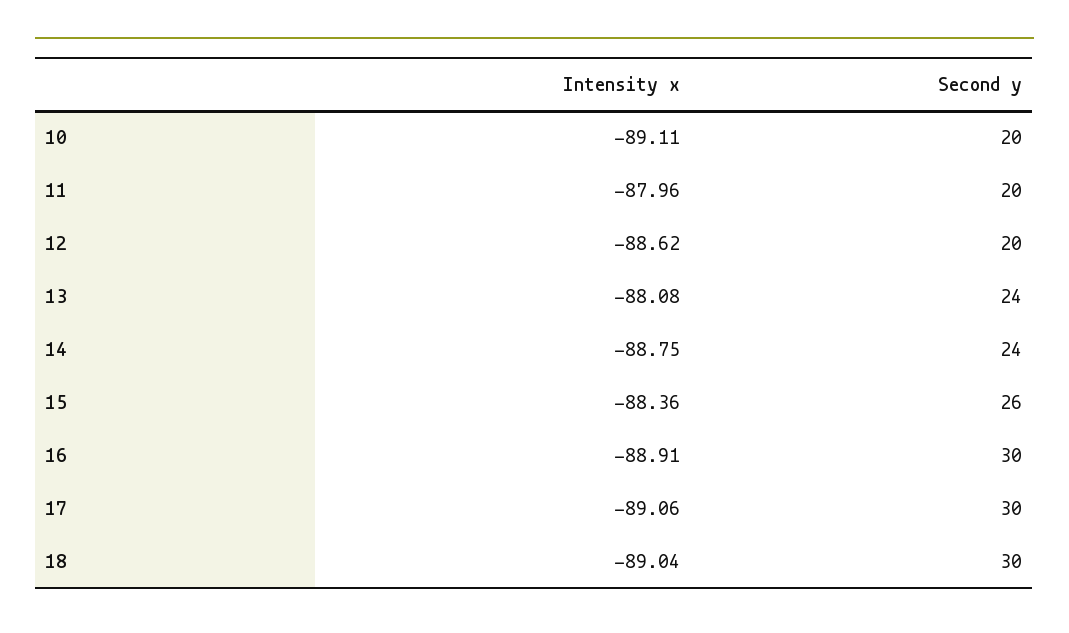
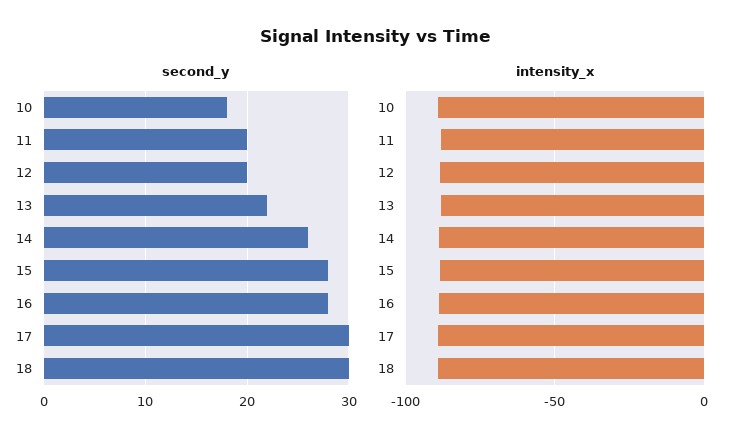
  {
    "Intensity x": {
      "10": -89.11,
      "11": -87.96,
      "12": -88.62,
      "13": -88.08,
      "14": -88.75,
      "15": -88.36,
      "16": -88.91,
      "17": -89.06,
      "18": -89.04
    },
    "Second y": {
-     "10": 20,
+     "10": 18,
      "11": 20,
      "12": 20,
-     "13": 24,
+     "13": 22,
-     "14": 24,
+     "14": 26,
-     "15": 26,
+     "15": 28,
-     "16": 30,
+     "16": 28,
      "17": 30,
      "18": 30
    }
  }

